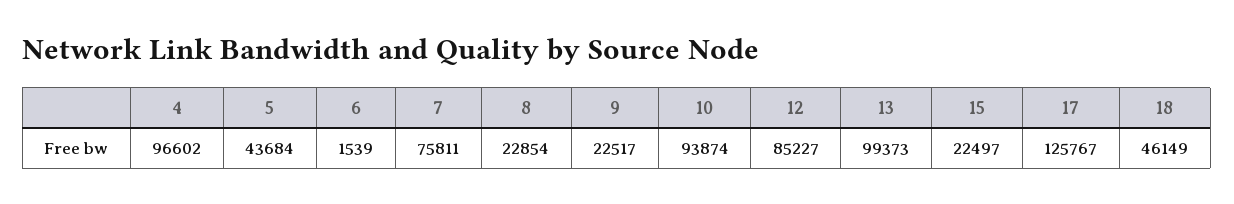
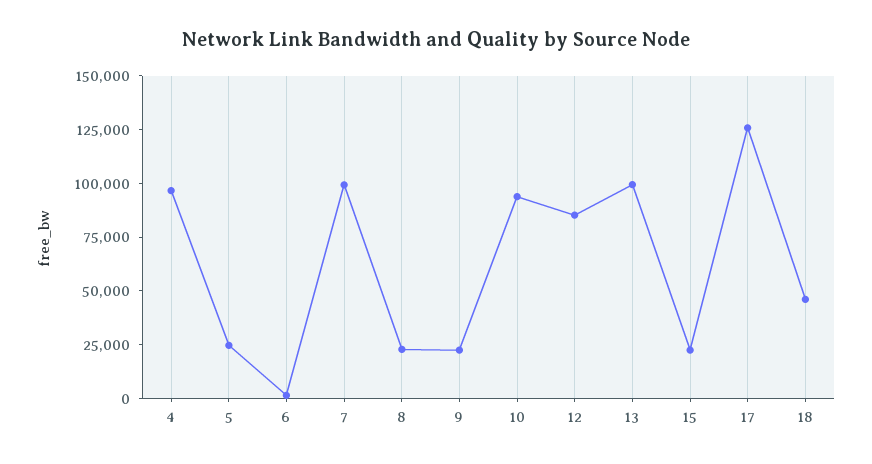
  {
    "4": 96602,
-   "5": 43684,
+   "5": 25000,
    "6": 1539,
-   "7": 75811,
+   "7": 100000,
    "8": 22854,
    "9": 22517,
    "10": 93874,
    "12": 85227,
    "13": 99373,
    "15": 22497,
    "17": 125767,
    "18": 46149
  }

